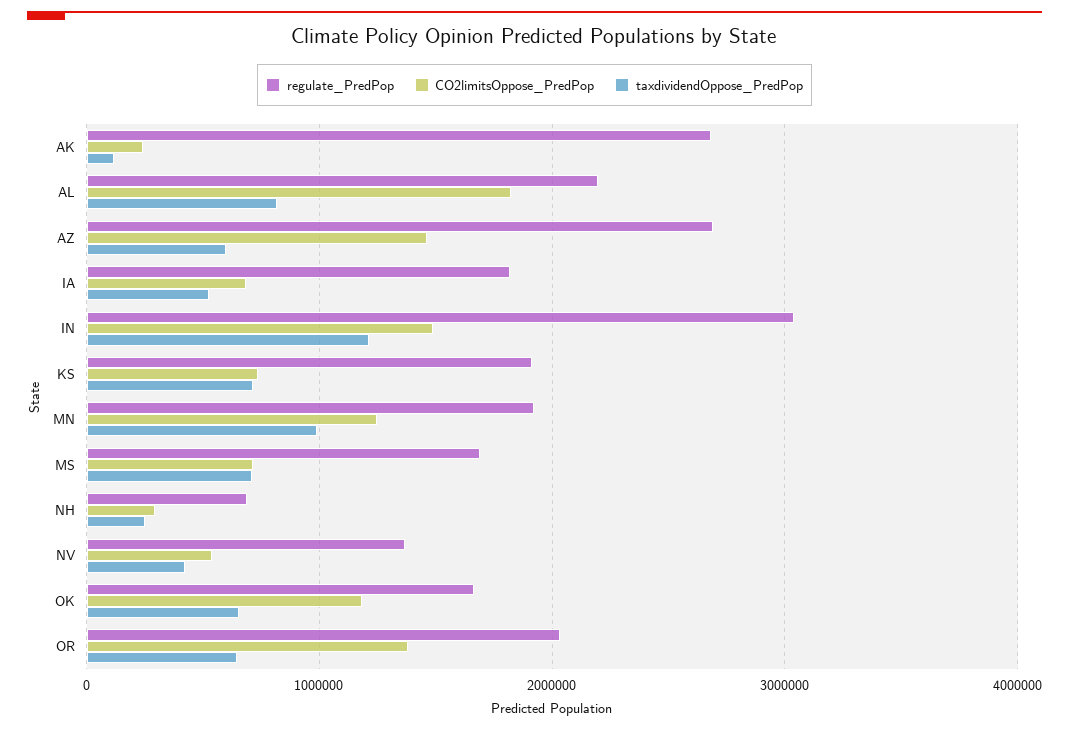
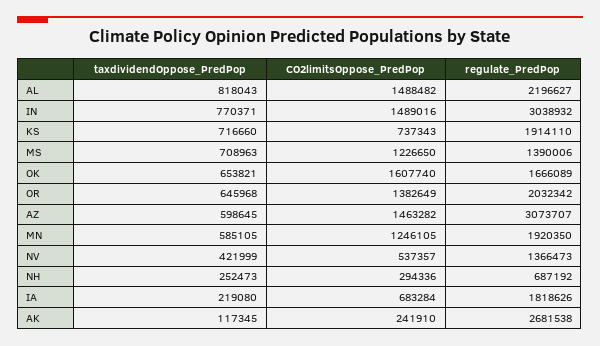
  {
    "regulate_PredPop": {
      "AK": 2681538,
      "AL": 2196627,
-     "AZ": 2700000,
+     "AZ": 3073707,
      "IA": 1818626,
      "IN": 3038932,
      "KS": 1914110,
      "MN": 1920350,
-     "MS": 1700000,
+     "MS": 1390006,
      "NH": 687192,
      "NV": 1366473,
      "OK": 1666089,
      "OR": 2032342
    },
    "CO2limitsOppose_PredPop": {
      "AK": 241910,
-     "AL": 1800000,
+     "AL": 1488482,
      "AZ": 1463282,
      "IA": 683284,
      "IN": 1489016,
      "KS": 737343,
      "MN": 1246105,
-     "MS": 700000,
+     "MS": 1226650,
      "NH": 294336,
      "NV": 537357,
-     "OK": 1200000,
+     "OK": 1607740,
      "OR": 1382649
    },
    "taxdividendOppose_PredPop": {
      "AK": 117345,
      "AL": 818043,
      "AZ": 598645,
-     "IA": 500000,
+     "IA": 219080,
-     "IN": 1200000,
+     "IN": 770371,
      "KS": 716660,
-     "MN": 1000000,
+     "MN": 585105,
      "MS": 708963,
      "NH": 252473,
      "NV": 421999,
      "OK": 653821,
      "OR": 645968
    }
  }

